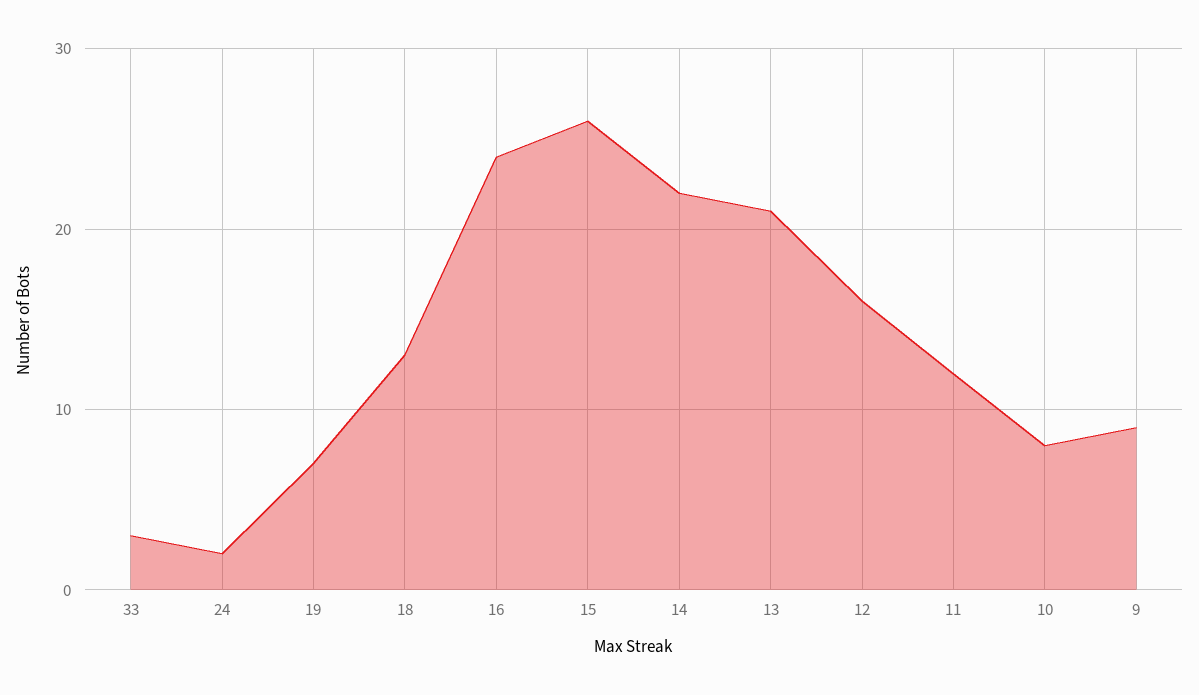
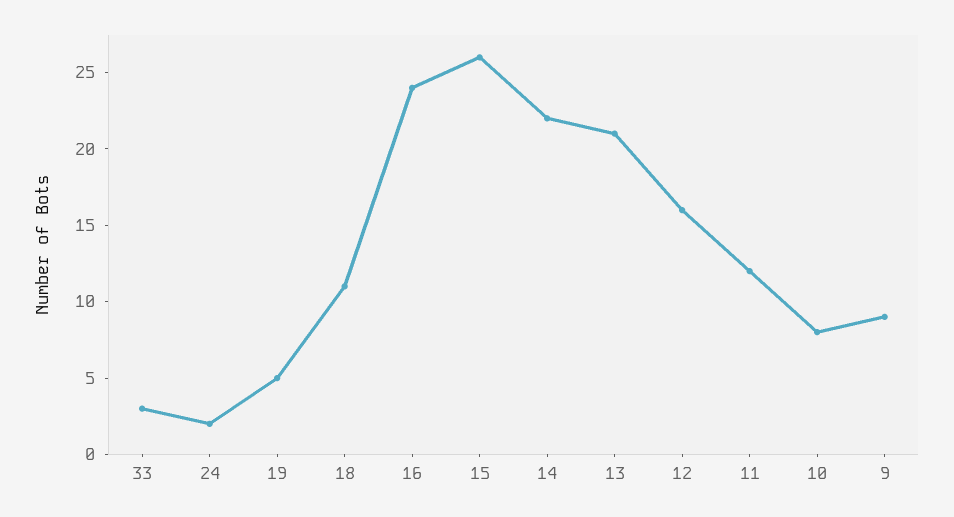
  {
    "33": 3,
    "24": 2,
-   "19": 7,
+   "19": 5,
-   "18": 13,
+   "18": 11,
    "16": 24,
    "15": 26,
    "14": 22,
    "13": 21,
    "12": 16,
    "11": 12,
    "10": 8,
    "9": 9
  }

